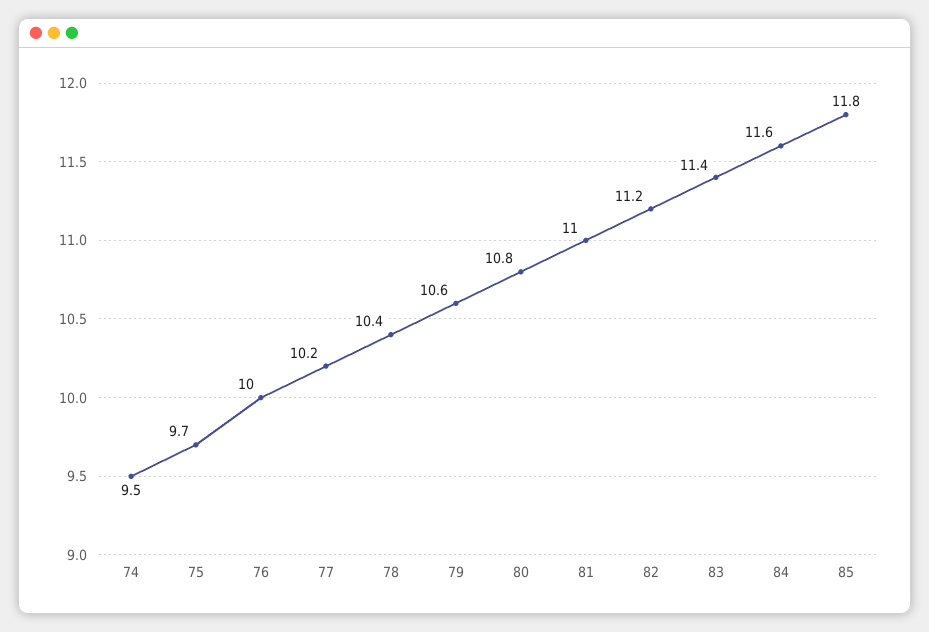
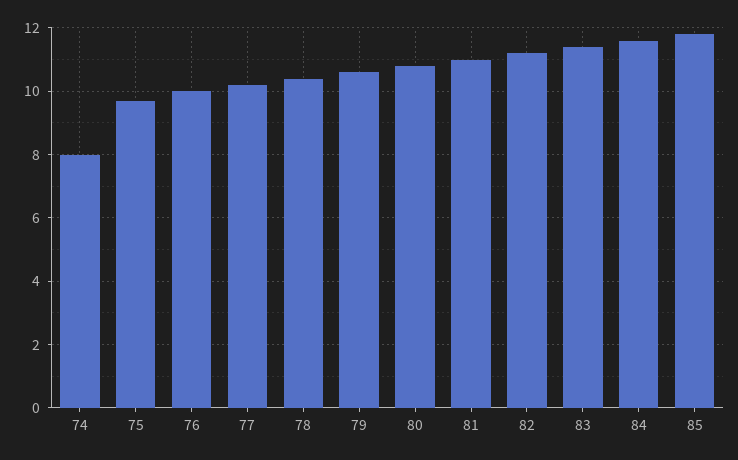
  {
-   "74": 9.5,
+   "74": 8,
    "75": 9.7,
    "76": 10,
    "77": 10.2,
    "78": 10.4,
    "79": 10.6,
    "80": 10.8,
    "81": 11,
    "82": 11.2,
    "83": 11.4,
    "84": 11.6,
    "85": 11.8
  }

